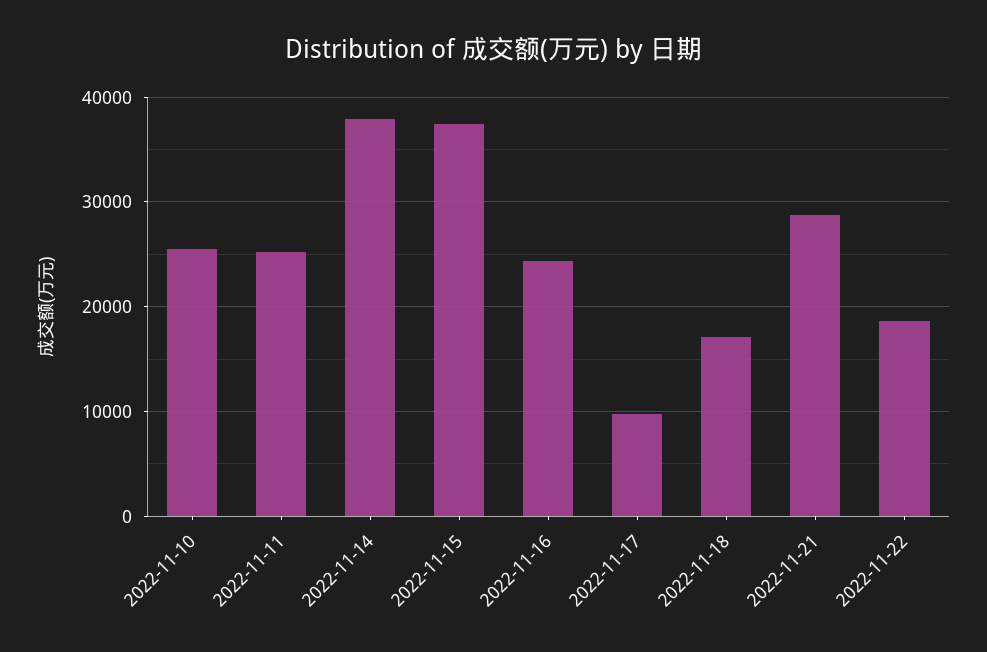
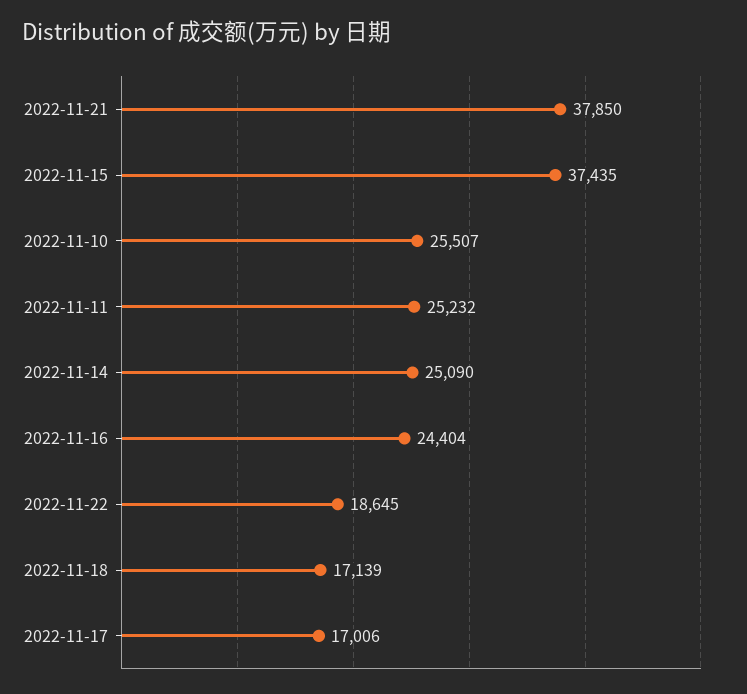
  {
    "2022-11-10": 25507,
    "2022-11-11": 25232,
-   "2022-11-14": 38000,
+   "2022-11-14": 25090,
    "2022-11-15": 37435,
    "2022-11-16": 24404,
-   "2022-11-17": 10000,
+   "2022-11-17": 17006,
    "2022-11-18": 17139,
-   "2022-11-21": 29000,
+   "2022-11-21": 37850,
    "2022-11-22": 18645
  }

